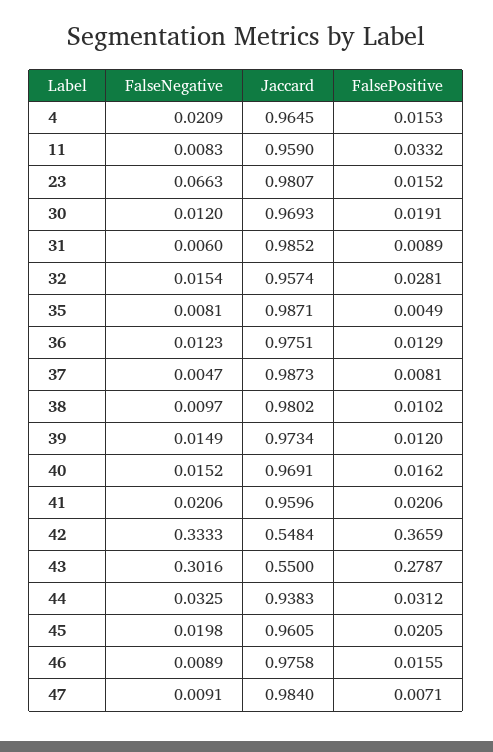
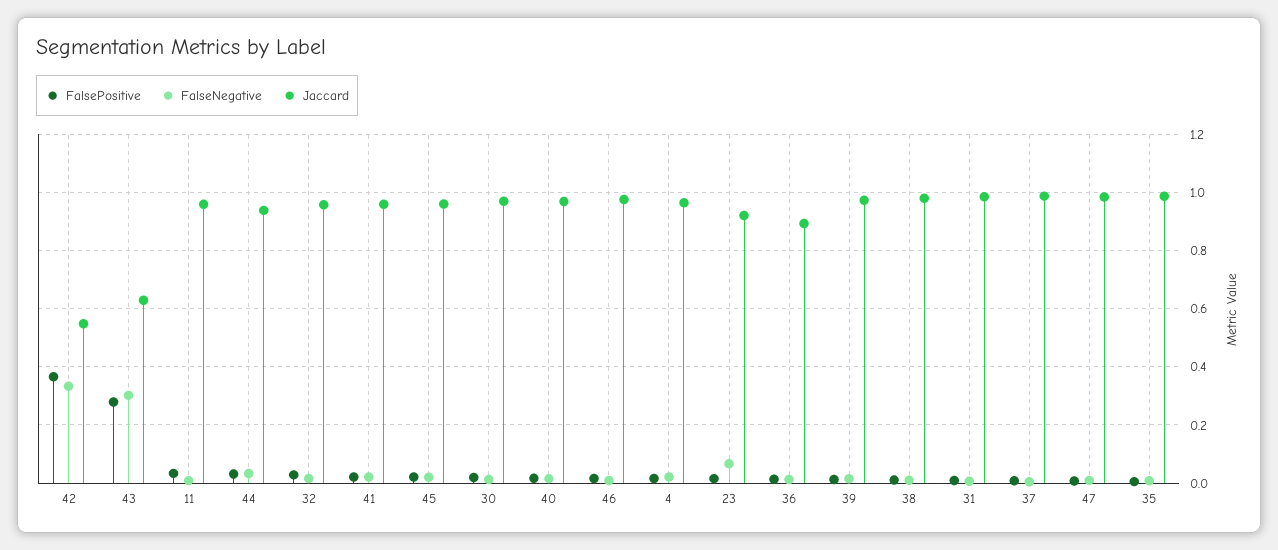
  {
    "FalseNegative": {
      "4": 0.0209,
      "11": 0.0083,
      "23": 0.0663,
      "30": 0.012,
      "31": 0.006,
      "32": 0.0154,
      "35": 0.0081,
      "36": 0.0123,
      "37": 0.0047,
      "38": 0.0097,
      "39": 0.0149,
      "40": 0.0152,
      "41": 0.0206,
      "42": 0.3333,
      "43": 0.3016,
      "44": 0.0325,
      "45": 0.0198,
      "46": 0.0089,
      "47": 0.0091
    },
    "Jaccard": {
      "4": 0.9645,
      "11": 0.959,
-     "23": 0.9807,
+     "23": 0.925,
      "30": 0.9693,
      "31": 0.9852,
      "32": 0.9574,
      "35": 0.9871,
-     "36": 0.9751,
+     "36": 0.9,
      "37": 0.9873,
      "38": 0.9802,
      "39": 0.9734,
      "40": 0.9691,
      "41": 0.9596,
      "42": 0.5484,
-     "43": 0.55,
+     "43": 0.625,
      "44": 0.9383,
      "45": 0.9605,
      "46": 0.9758,
      "47": 0.984
    },
    "FalsePositive": {
      "4": 0.0153,
      "11": 0.0332,
      "23": 0.0152,
      "30": 0.0191,
      "31": 0.0089,
      "32": 0.0281,
      "35": 0.0049,
      "36": 0.0129,
      "37": 0.0081,
      "38": 0.0102,
      "39": 0.012,
      "40": 0.0162,
      "41": 0.0206,
      "42": 0.3659,
      "43": 0.2787,
      "44": 0.0312,
      "45": 0.0205,
      "46": 0.0155,
      "47": 0.0071
    }
  }

